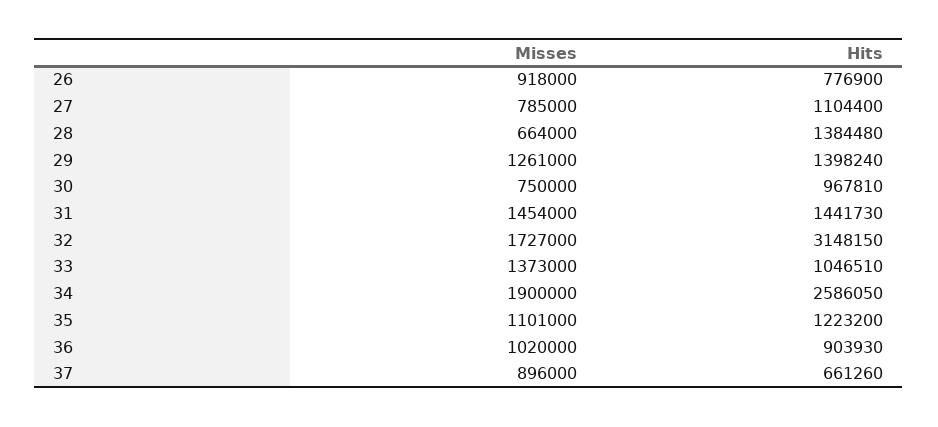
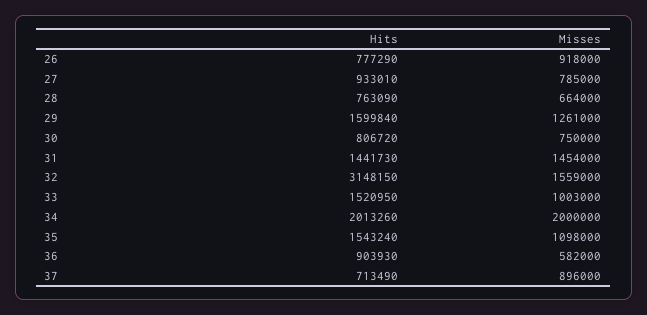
  {
    "Misses": {
      "26": 918000,
      "27": 785000,
      "28": 664000,
      "29": 1261000,
      "30": 750000,
      "31": 1454000,
-     "32": 1727000,
+     "32": 1559000,
-     "33": 1373000,
+     "33": 1003000,
-     "34": 1900000,
+     "34": 2000000,
-     "35": 1101000,
+     "35": 1098000,
-     "36": 1020000,
+     "36": 582000,
      "37": 896000
    },
    "Hits": {
-     "26": 776900,
+     "26": 777290,
-     "27": 1104400,
+     "27": 933010,
-     "28": 1384480,
+     "28": 763090,
-     "29": 1398240,
+     "29": 1599840,
-     "30": 967810,
+     "30": 806720,
      "31": 1441730,
      "32": 3148150,
-     "33": 1046510,
+     "33": 1520950,
-     "34": 2586050,
+     "34": 2013260,
-     "35": 1223200,
+     "35": 1543240,
      "36": 903930,
-     "37": 661260
+     "37": 713490
    }
  }

